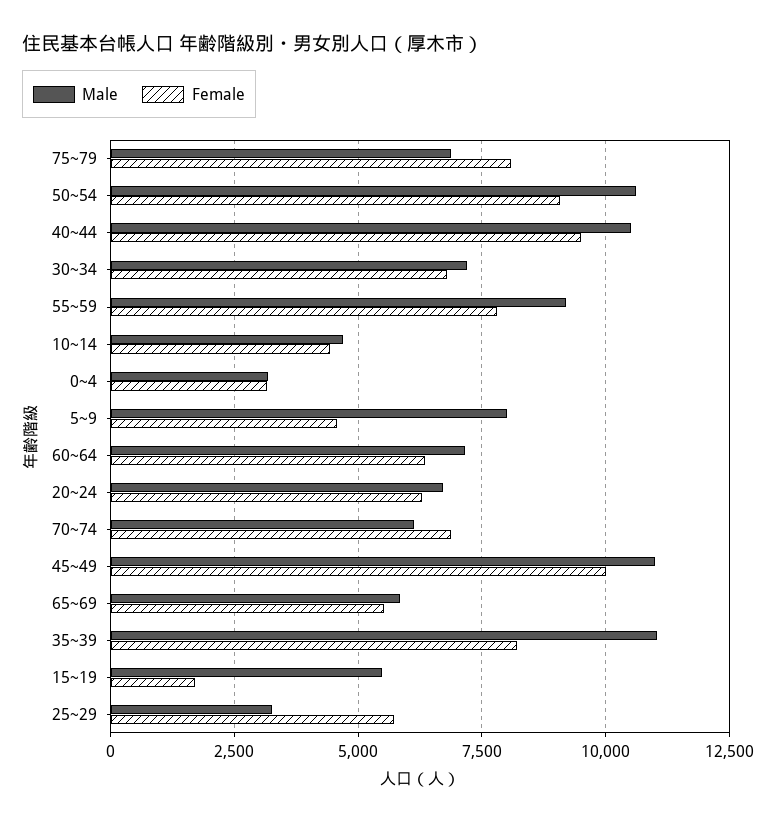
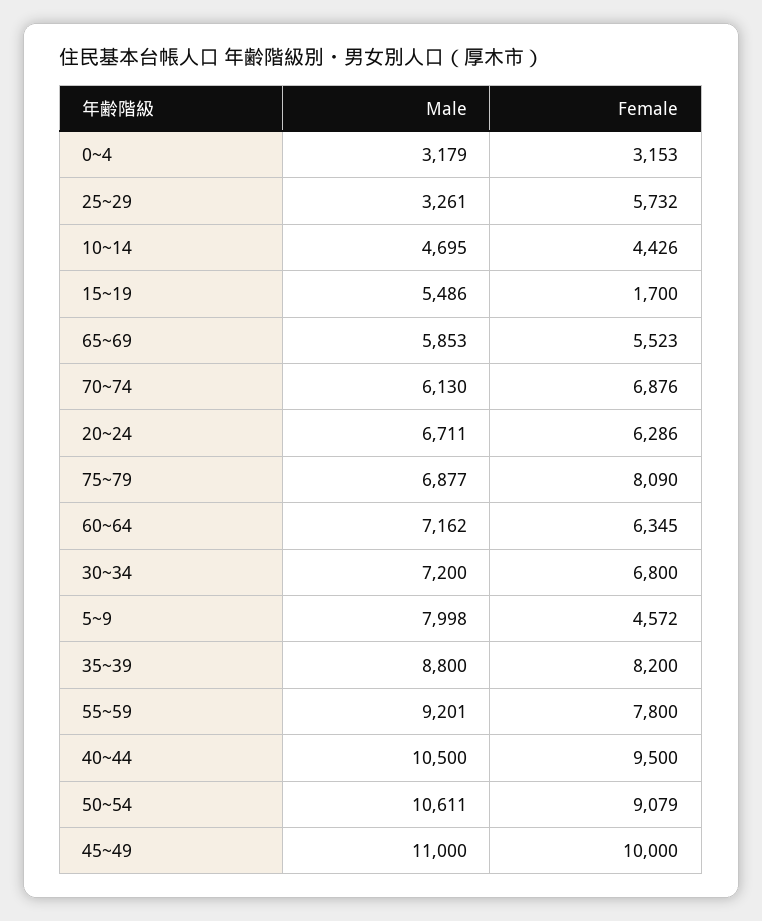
  {
    "Male": {
      "75~79": 6877,
      "50~54": 10611,
      "40~44": 10500,
      "30~34": 7200,
      "55~59": 9201,
      "10~14": 4695,
      "0~4": 3179,
      "5~9": 7998,
      "60~64": 7162,
      "20~24": 6711,
      "70~74": 6130,
      "45~49": 11000,
      "65~69": 5853,
-     "35~39": 11000,
+     "35~39": 8800,
      "15~19": 5486,
      "25~29": 3261
    },
    "Female": {
      "75~79": 8090,
      "50~54": 9079,
      "40~44": 9500,
      "30~34": 6800,
      "55~59": 7800,
      "10~14": 4426,
      "0~4": 3153,
      "5~9": 4572,
      "60~64": 6345,
      "20~24": 6286,
      "70~74": 6876,
      "45~49": 10000,
      "65~69": 5523,
      "35~39": 8200,
      "15~19": 1700,
      "25~29": 5732
    }
  }

